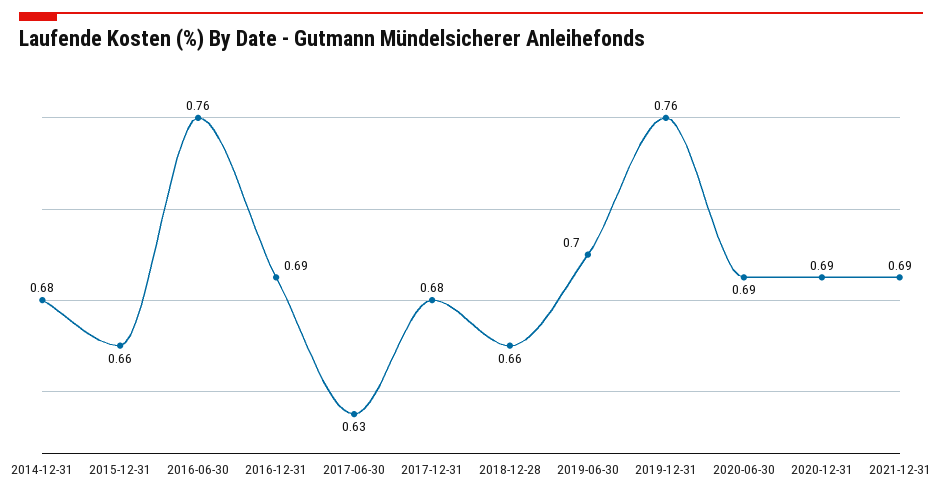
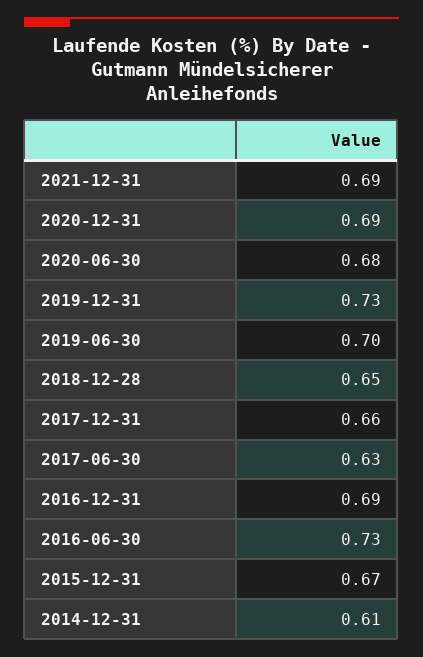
  {
-   "2014-12-31": 0.68,
+   "2014-12-31": 0.61,
-   "2015-12-31": 0.66,
+   "2015-12-31": 0.67,
-   "2016-06-30": 0.76,
+   "2016-06-30": 0.73,
    "2016-12-31": 0.69,
    "2017-06-30": 0.63,
-   "2017-12-31": 0.68,
+   "2017-12-31": 0.66,
-   "2018-12-28": 0.66,
+   "2018-12-28": 0.65,
    "2019-06-30": 0.7,
-   "2019-12-31": 0.76,
+   "2019-12-31": 0.73,
-   "2020-06-30": 0.69,
+   "2020-06-30": 0.68,
    "2020-12-31": 0.69,
    "2021-12-31": 0.69
  }

